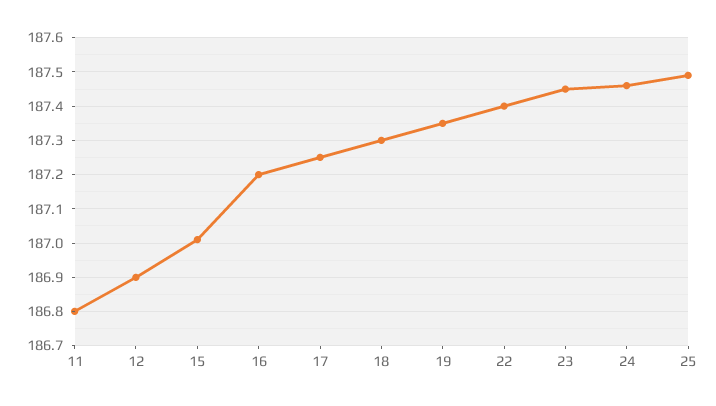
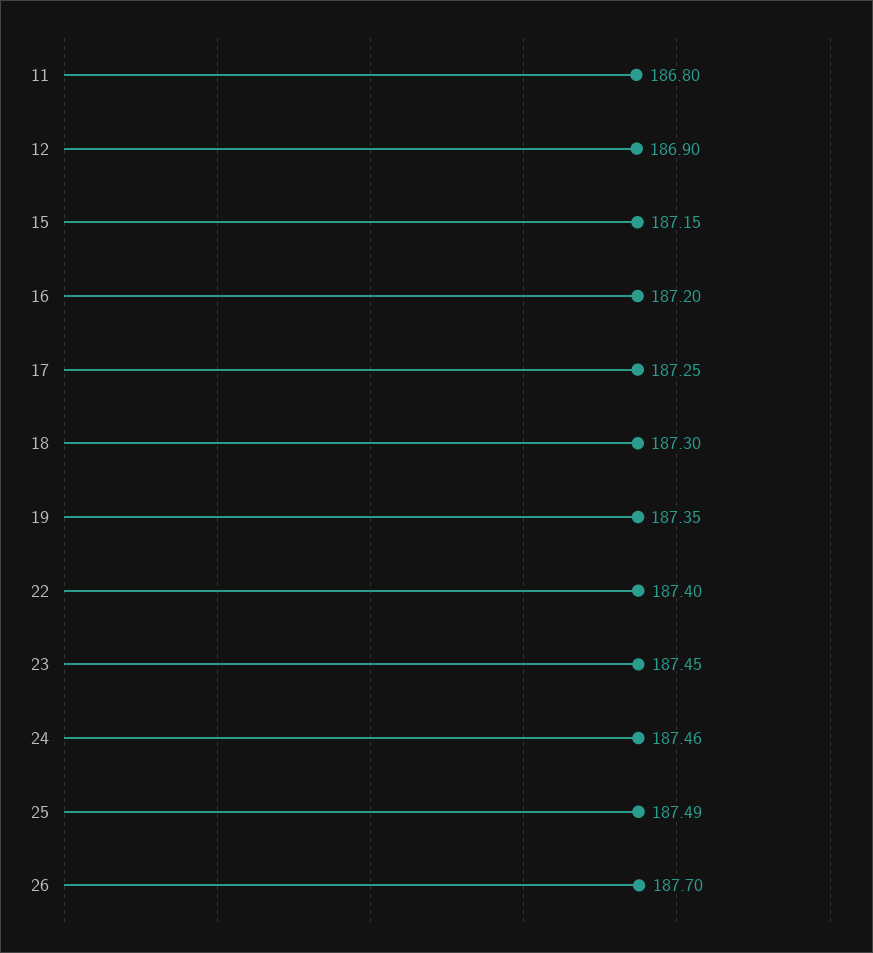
  {
    "11": 186.8,
    "12": 186.9,
-   "15": 187,
+   "15": 187.15,
    "16": 187.2,
    "17": 187.25,
    "18": 187.3,
    "19": 187.35,
    "22": 187.4,
    "23": 187.45,
    "24": 187.46,
-   "25": 187.49
+   "25": 187.49,
+   "26": 187.7
  }

